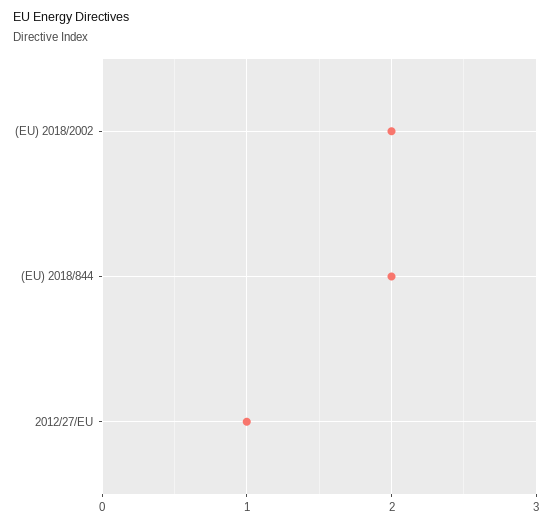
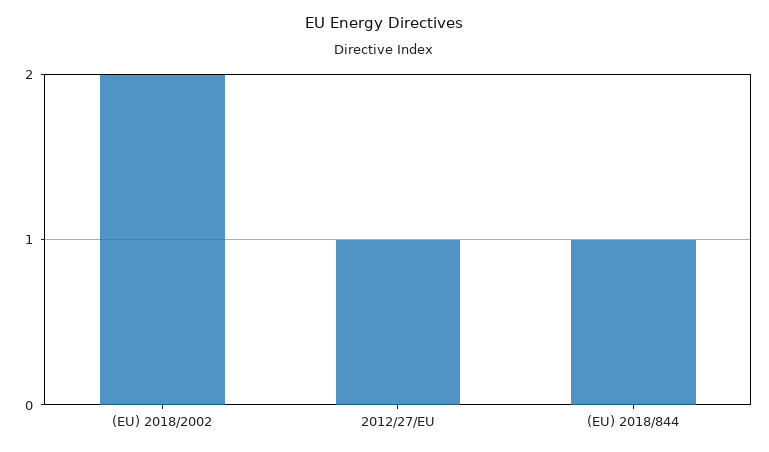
  {
    "(EU) 2018/2002": 2,
-   "(EU) 2018/844": 2,
+   "(EU) 2018/844": 1,
    "2012/27/EU": 1
  }

